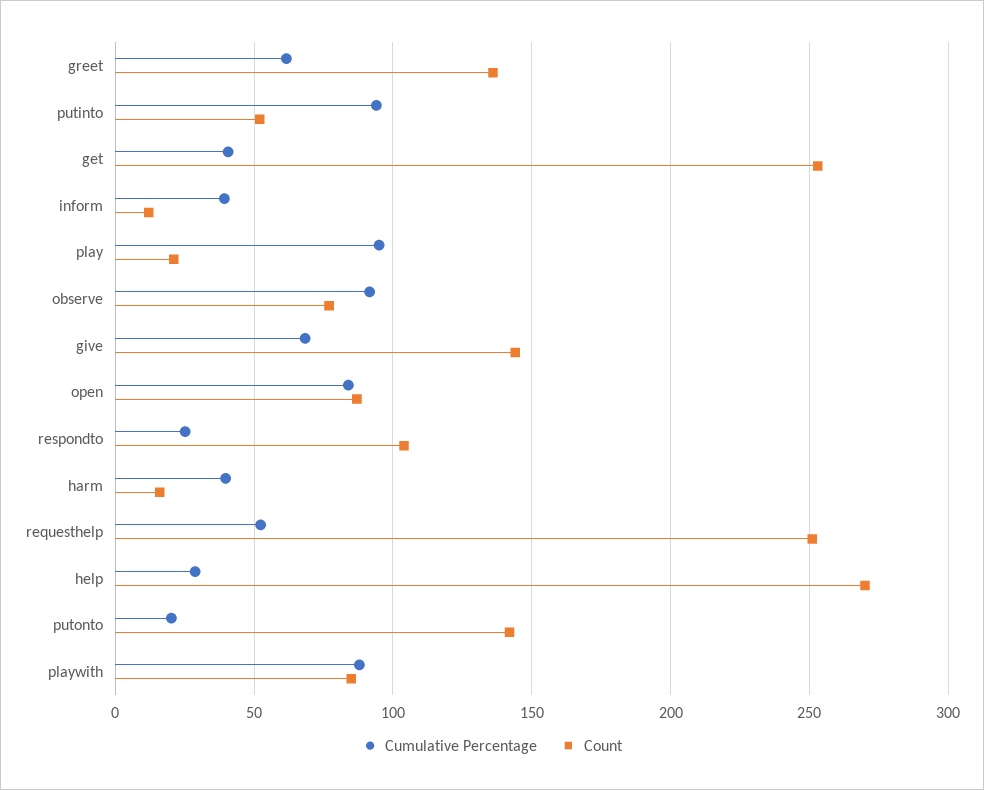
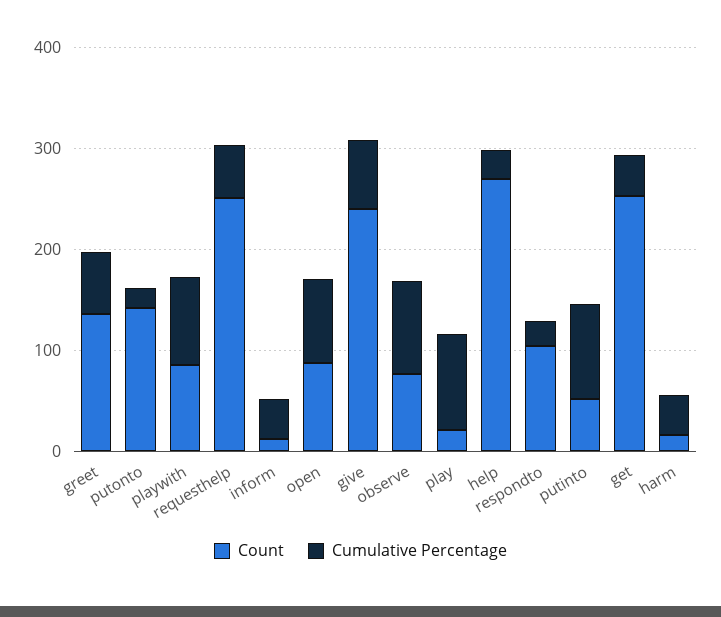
  {
    "Cumulative Percentage": {
      "greet": 60,
      "putinto": 95,
      "get": 40,
      "inform": 40,
      "play": 95,
      "observe": 90,
      "give": 70,
      "open": 85,
      "respondto": 25,
      "harm": 40,
      "requesthelp": 50,
      "help": 30,
      "putonto": 20,
      "playwith": 90
    },
    "Count": {
      "greet": 135,
      "putinto": 50,
      "get": 255,
      "inform": 10,
      "play": 20,
      "observe": 75,
-     "give": 145,
+     "give": 240,
      "open": 85,
      "respondto": 105,
      "harm": 15,
      "requesthelp": 250,
      "help": 270,
      "putonto": 140,
      "playwith": 85
    }
  }

